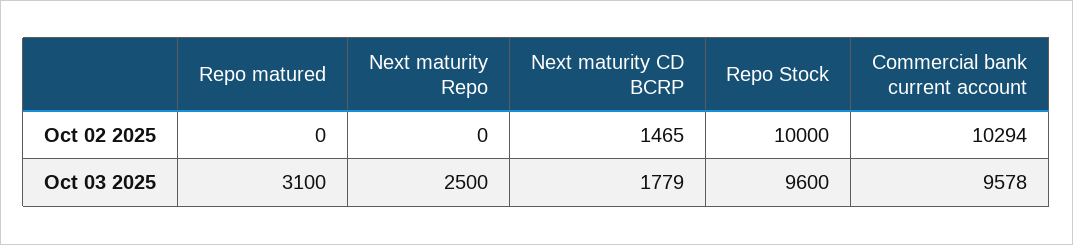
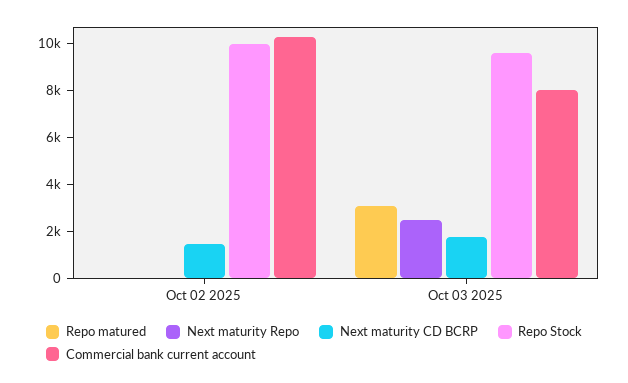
  {
    "Repo matured": {
      "Oct 02 2025": 0,
      "Oct 03 2025": 3100
    },
    "Next maturity Repo": {
      "Oct 02 2025": 0,
      "Oct 03 2025": 2500
    },
    "Next maturity CD BCRP": {
      "Oct 02 2025": 1465,
      "Oct 03 2025": 1779
    },
    "Repo Stock": {
      "Oct 02 2025": 10000,
      "Oct 03 2025": 9600
    },
    "Commercial bank current account": {
      "Oct 02 2025": 10294,
-     "Oct 03 2025": 9578
+     "Oct 03 2025": 8000
    }
  }

